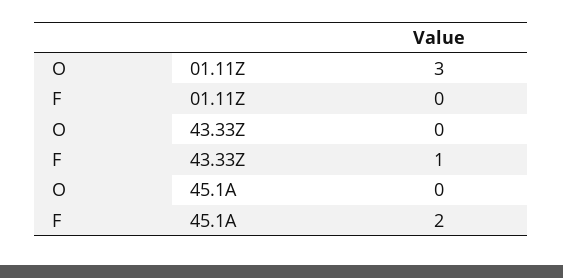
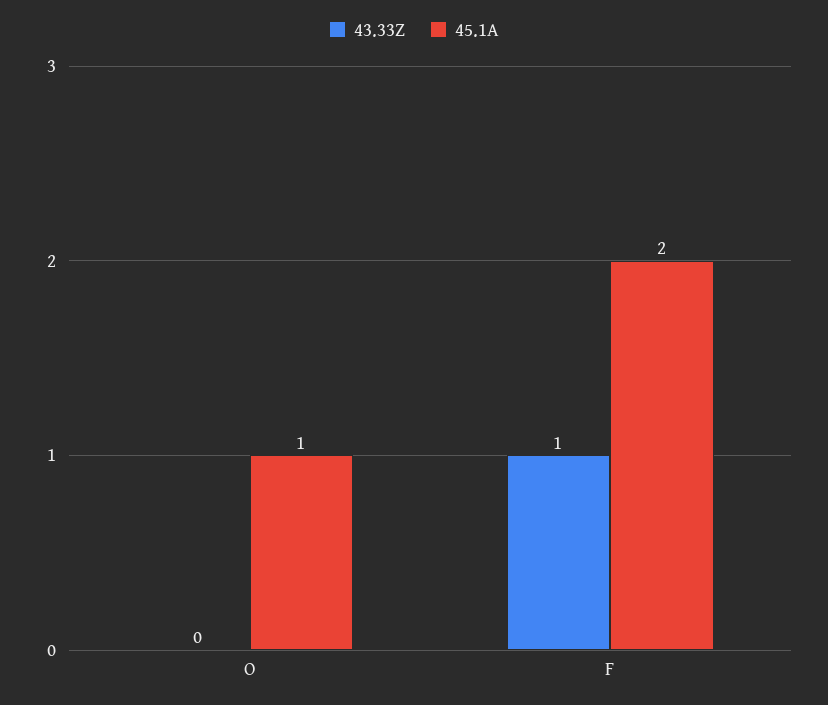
  {
-   "01.11Z": {
-     "O": 3,
-     "F": 0
-   },
    "43.33Z": {
      "O": 0,
      "F": 1
    },
    "45.1A": {
-     "O": 0,
+     "O": 1,
      "F": 2
    }
  }

